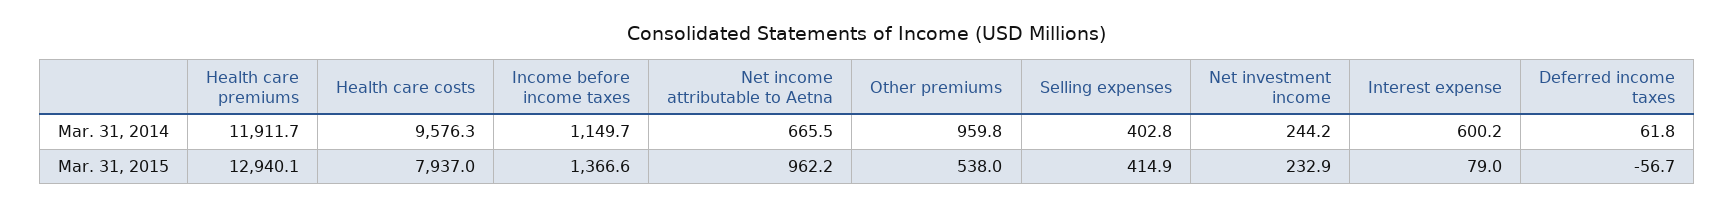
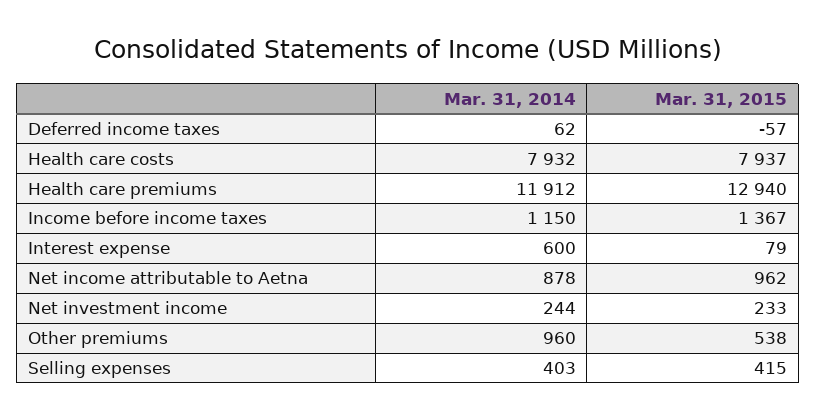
  {
    "Health care premiums": {
      "Mar. 31, 2014": 11911.7,
      "Mar. 31, 2015": 12940.1
    },
    "Health care costs": {
-     "Mar. 31, 2014": 9576.3,
+     "Mar. 31, 2014": 7932,
      "Mar. 31, 2015": 7937
    },
    "Income before income taxes": {
      "Mar. 31, 2014": 1149.7,
      "Mar. 31, 2015": 1366.6
    },
    "Net income attributable to Aetna": {
-     "Mar. 31, 2014": 665.5,
+     "Mar. 31, 2014": 878,
      "Mar. 31, 2015": 962.2
    },
    "Other premiums": {
      "Mar. 31, 2014": 959.8,
      "Mar. 31, 2015": 538
    },
    "Selling expenses": {
      "Mar. 31, 2014": 402.8,
      "Mar. 31, 2015": 414.9
    },
    "Net investment income": {
      "Mar. 31, 2014": 244.2,
      "Mar. 31, 2015": 232.9
    },
    "Interest expense": {
      "Mar. 31, 2014": 600.2,
      "Mar. 31, 2015": 79
    },
    "Deferred income taxes": {
      "Mar. 31, 2014": 61.8,
      "Mar. 31, 2015": -56.7
    }
  }

